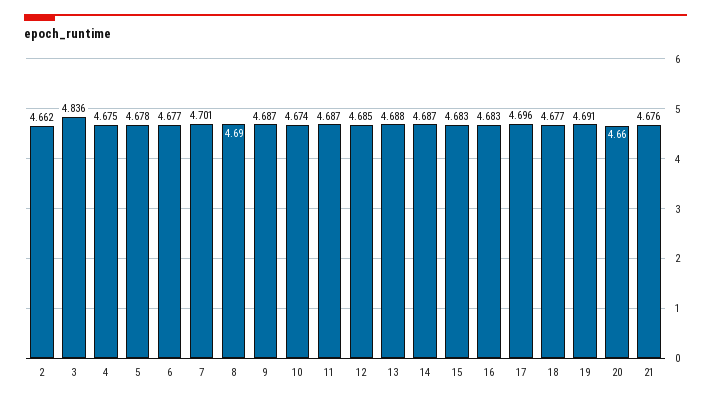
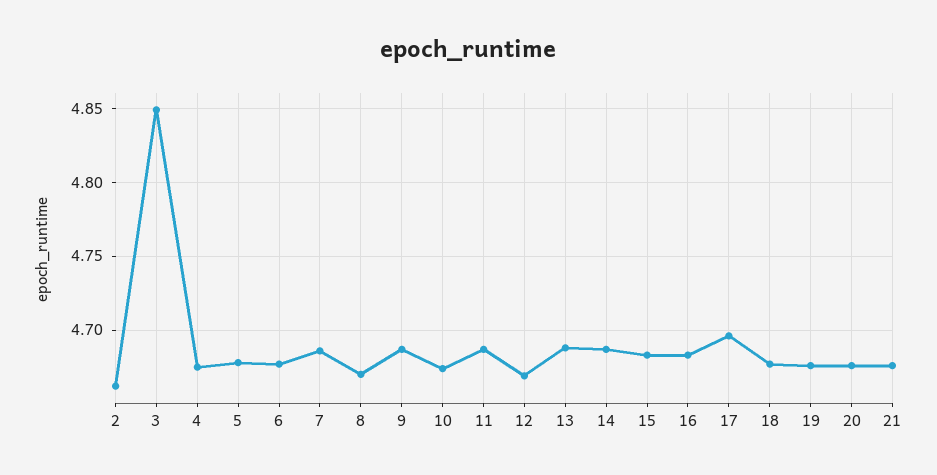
  {
    "2": 4.662,
-   "3": 4.836,
+   "3": 4.85,
    "4": 4.675,
    "5": 4.678,
    "6": 4.677,
-   "7": 4.701,
+   "7": 4.685,
-   "8": 4.69,
+   "8": 4.67,
    "9": 4.687,
    "10": 4.674,
    "11": 4.687,
-   "12": 4.685,
+   "12": 4.67,
    "13": 4.688,
    "14": 4.687,
    "15": 4.683,
    "16": 4.683,
    "17": 4.696,
    "18": 4.677,
-   "19": 4.691,
+   "19": 4.675,
-   "20": 4.66,
+   "20": 4.675,
    "21": 4.676
  }

